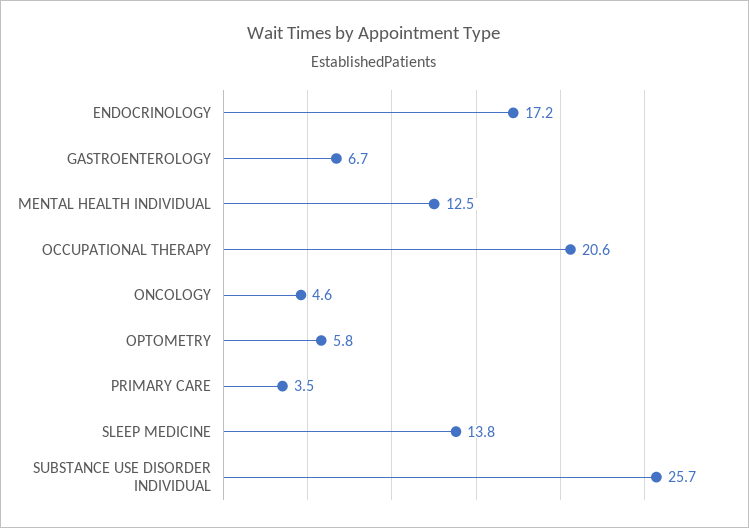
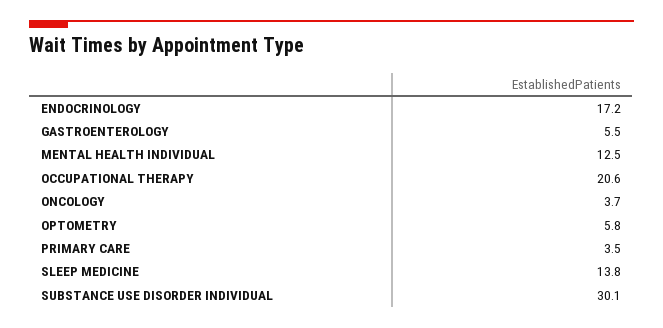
  {
    "ENDOCRINOLOGY": 17.2,
-   "GASTROENTEROLOGY": 6.7,
+   "GASTROENTEROLOGY": 5.5,
    "MENTAL HEALTH INDIVIDUAL": 12.5,
    "OCCUPATIONAL THERAPY": 20.6,
-   "ONCOLOGY": 4.6,
+   "ONCOLOGY": 3.7,
    "OPTOMETRY": 5.8,
    "PRIMARY CARE": 3.5,
    "SLEEP MEDICINE": 13.8,
-   "SUBSTANCE USE DISORDER INDIVIDUAL": 25.7
+   "SUBSTANCE USE DISORDER INDIVIDUAL": 30.1
  }

